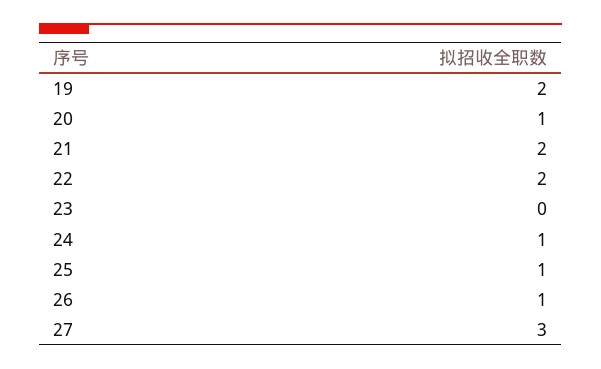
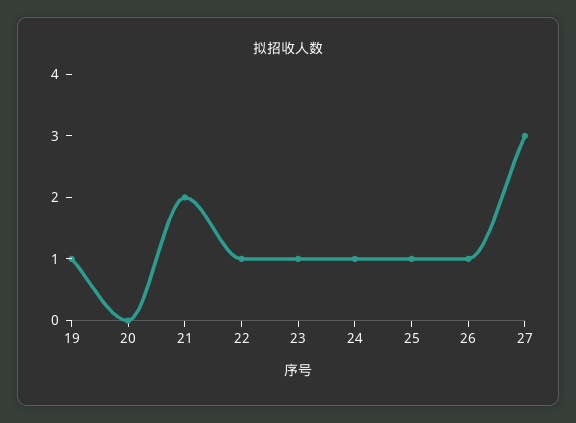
  {
-   "19": 2,
+   "19": 1,
-   "20": 1,
+   "20": 0,
    "21": 2,
-   "22": 2,
+   "22": 1,
-   "23": 0,
+   "23": 1,
    "24": 1,
    "25": 1,
    "26": 1,
    "27": 3
  }

